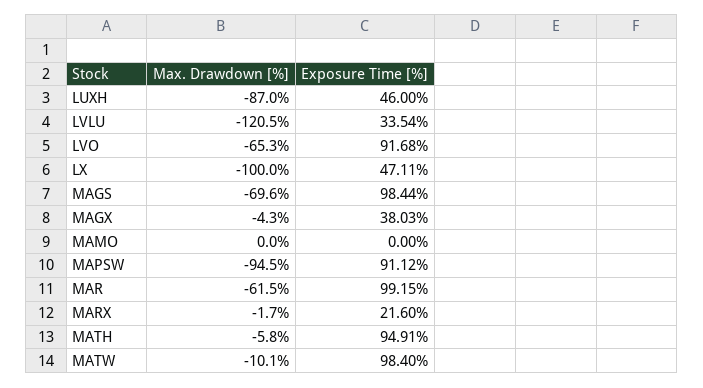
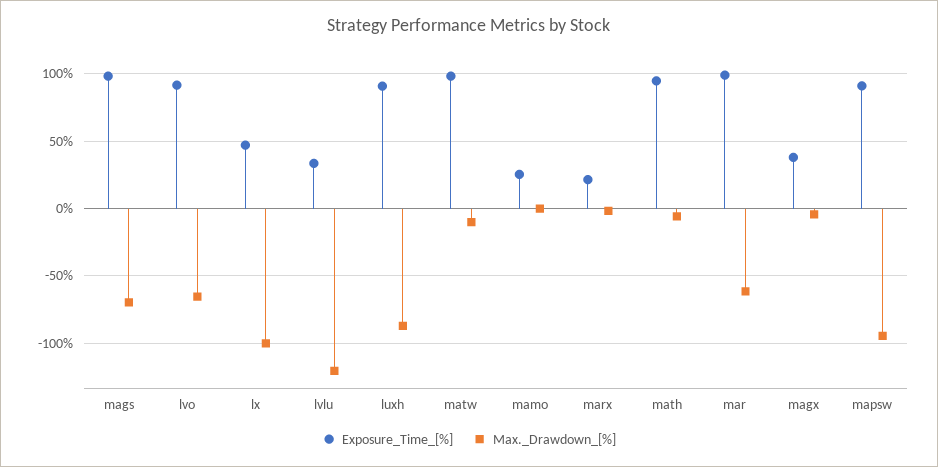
  {
    "Max. Drawdown [%]": {
      "LUXH": -87,
      "LVLU": -120.5,
      "LVO": -65.3,
      "LX": -100,
      "MAGS": -69.6,
      "MAGX": -4.3,
      "MAMO": 0,
      "MAPSW": -94.5,
      "MAR": -61.5,
      "MARX": -1.7,
      "MATH": -5.8,
      "MATW": -10.1
    },
    "Exposure Time [%]": {
-     "LUXH": 46,
+     "LUXH": 90,
      "LVLU": 33.54,
      "LVO": 91.68,
      "LX": 47.11,
      "MAGS": 98.44,
      "MAGX": 38.03,
-     "MAMO": 0,
+     "MAMO": 25,
      "MAPSW": 91.12,
      "MAR": 99.15,
      "MARX": 21.6,
      "MATH": 94.91,
      "MATW": 98.4
    }
  }

